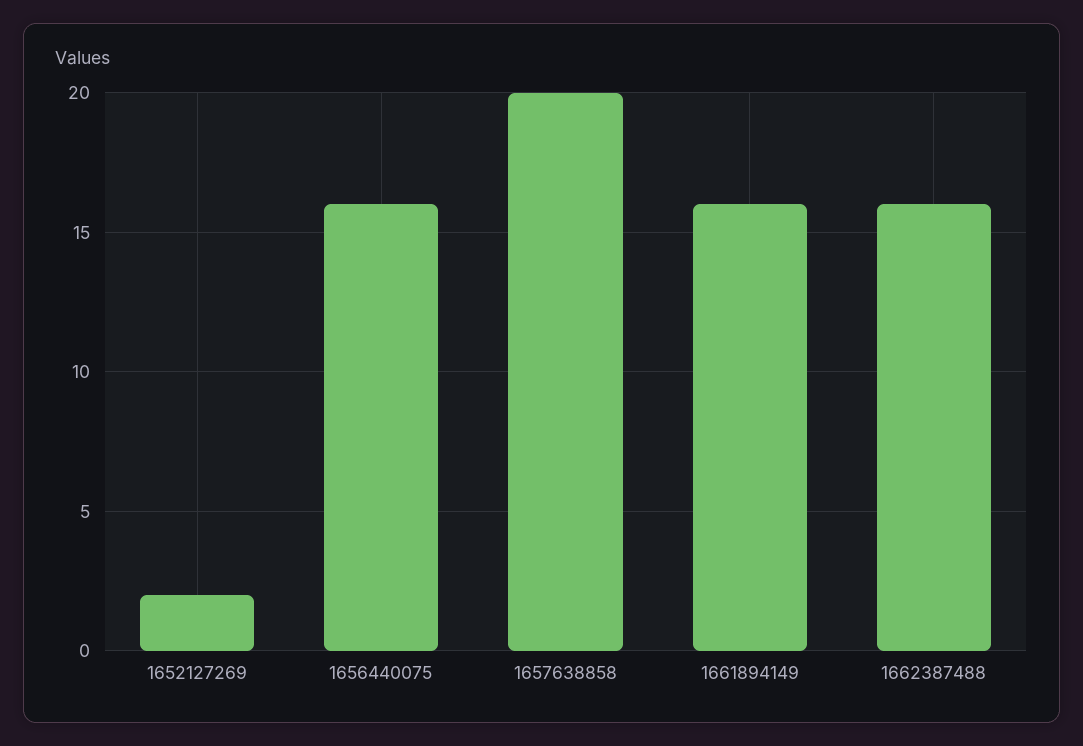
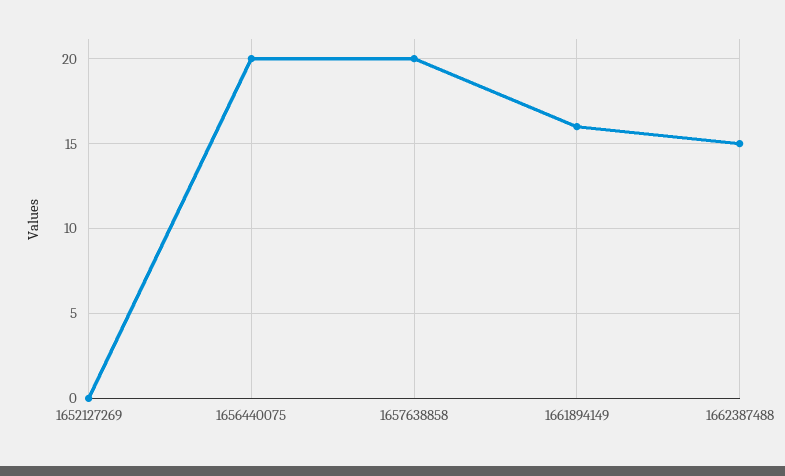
  {
-   "1652127269": 2,
+   "1652127269": 0,
-   "1656440075": 16,
+   "1656440075": 20,
    "1657638858": 20,
    "1661894149": 16,
-   "1662387488": 16
+   "1662387488": 15
  }

